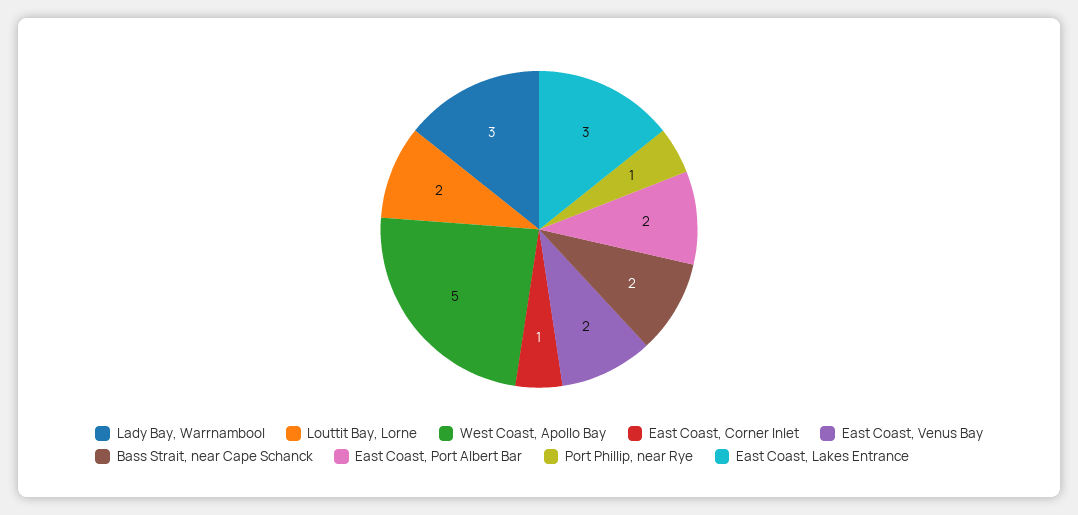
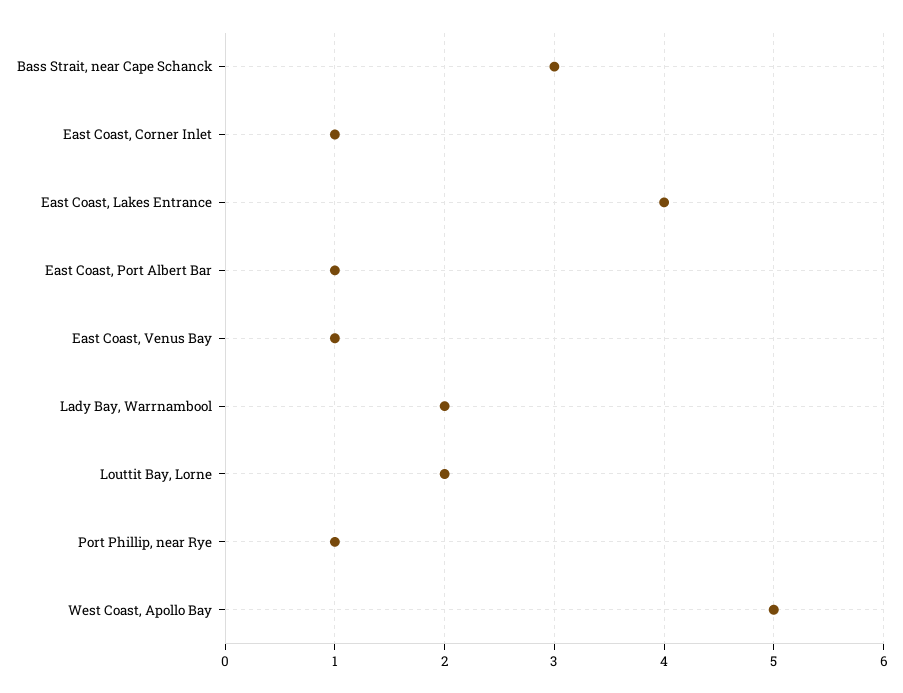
  {
-   "Lady Bay, Warrnambool": 3,
+   "Lady Bay, Warrnambool": 2,
    "Louttit Bay, Lorne": 2,
    "West Coast, Apollo Bay": 5,
    "East Coast, Corner Inlet": 1,
-   "East Coast, Venus Bay": 2,
+   "East Coast, Venus Bay": 1,
-   "Bass Strait, near Cape Schanck": 2,
+   "Bass Strait, near Cape Schanck": 3,
-   "East Coast, Port Albert Bar": 2,
+   "East Coast, Port Albert Bar": 1,
    "Port Phillip, near Rye": 1,
-   "East Coast, Lakes Entrance": 3
+   "East Coast, Lakes Entrance": 4
  }

